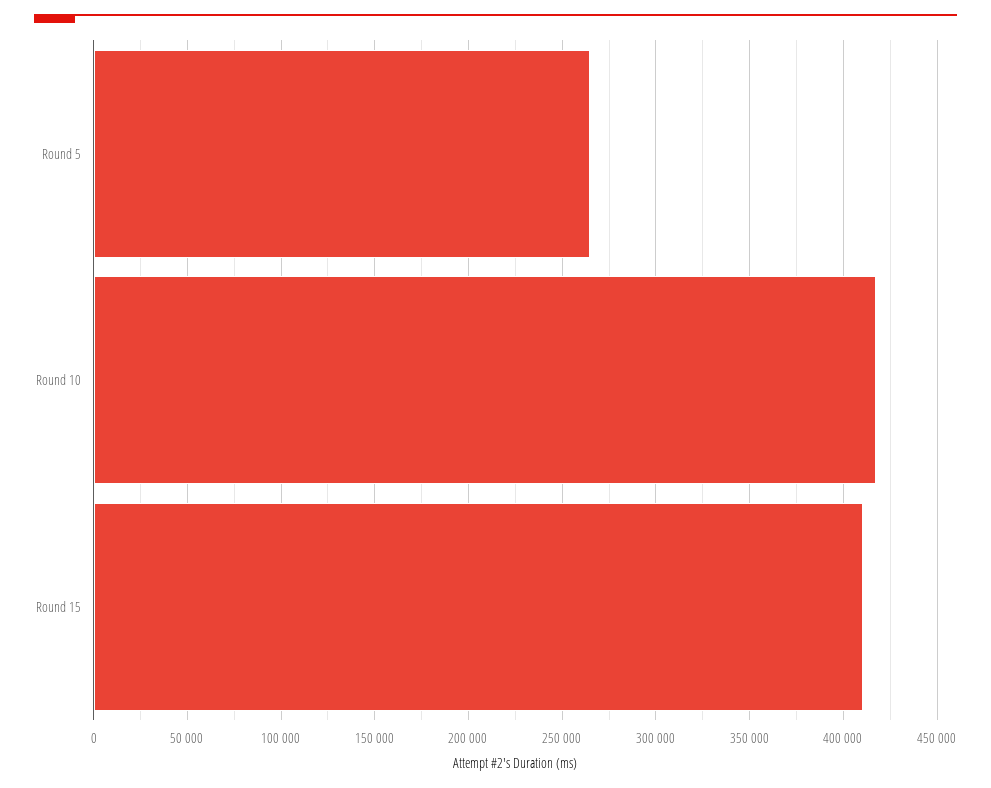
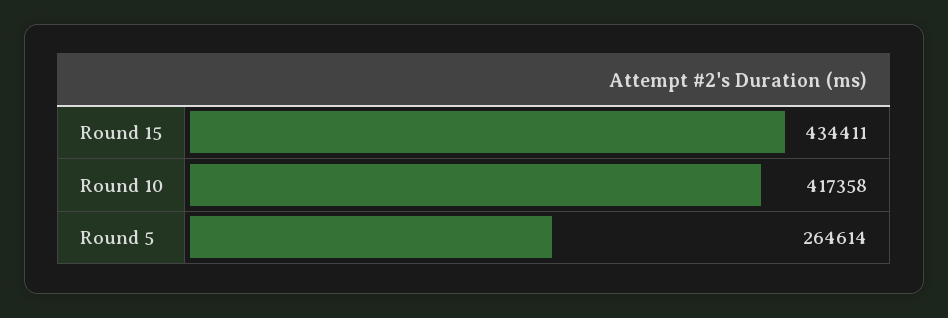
  {
    "Round 5": 264614,
    "Round 10": 417358,
-   "Round 15": 410000
+   "Round 15": 434411
  }

